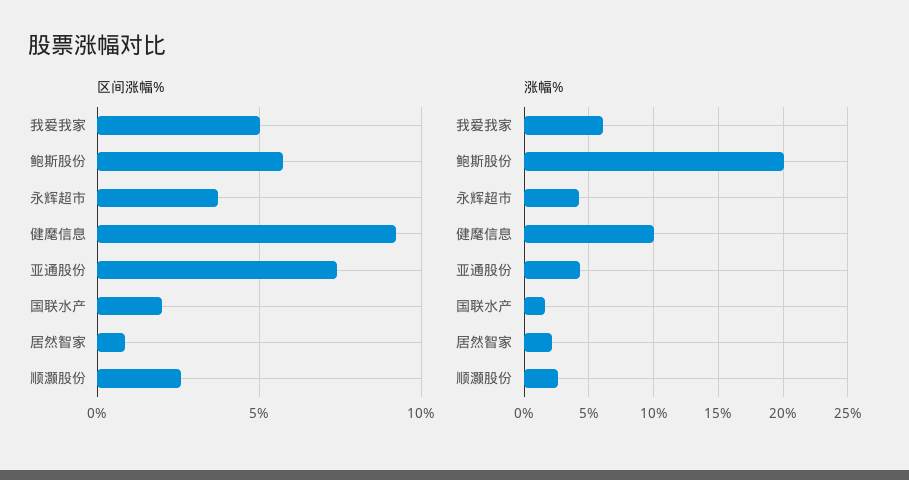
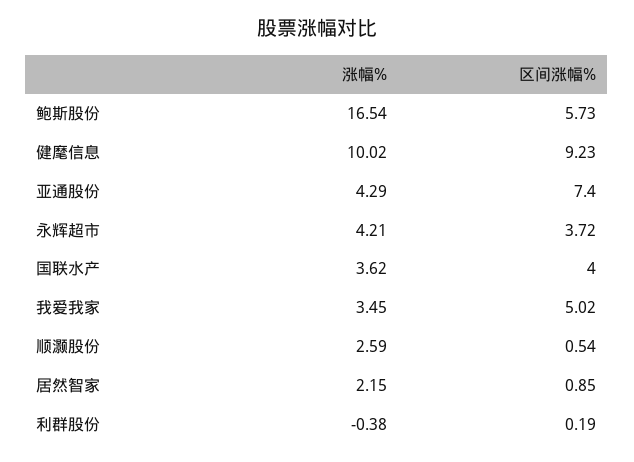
  {
    "区间涨幅%": {
      "我爱我家": 5.02,
      "鲍斯股份": 5.73,
      "永辉超市": 3.72,
      "健麾信息": 9.23,
      "亚通股份": 7.4,
-     "国联水产": 2,
+     "国联水产": 4,
      "居然智家": 0.85,
-     "顺灏股份": 2.5
+     "顺灏股份": 0.54,
+     "利群股份": 0.19
    },
    "涨幅%": {
-     "我爱我家": 6,
+     "我爱我家": 3.45,
-     "鲍斯股份": 20,
+     "鲍斯股份": 16.54,
      "永辉超市": 4.21,
      "健麾信息": 10.02,
      "亚通股份": 4.29,
-     "国联水产": 1.5,
+     "国联水产": 3.62,
      "居然智家": 2.15,
-     "顺灏股份": 2.59
+     "顺灏股份": 2.59,
+     "利群股份": -0.38
    }
  }

